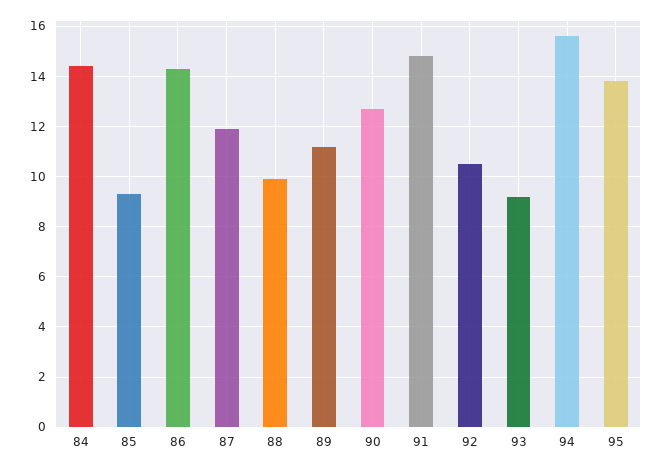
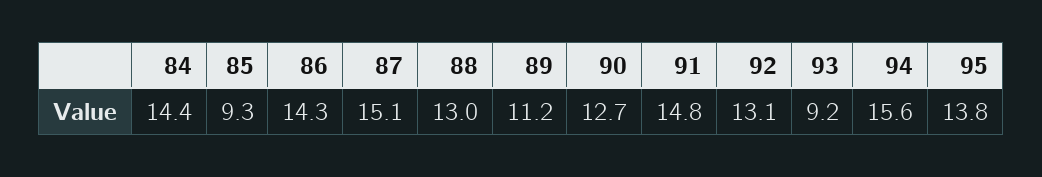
  {
    "84": 14.4,
    "85": 9.3,
    "86": 14.3,
-   "87": 12,
+   "87": 15.1,
-   "88": 10,
+   "88": 13,
    "89": 11.2,
    "90": 12.7,
    "91": 14.8,
-   "92": 10.5,
+   "92": 13.1,
    "93": 9.2,
    "94": 15.6,
    "95": 13.8
  }

